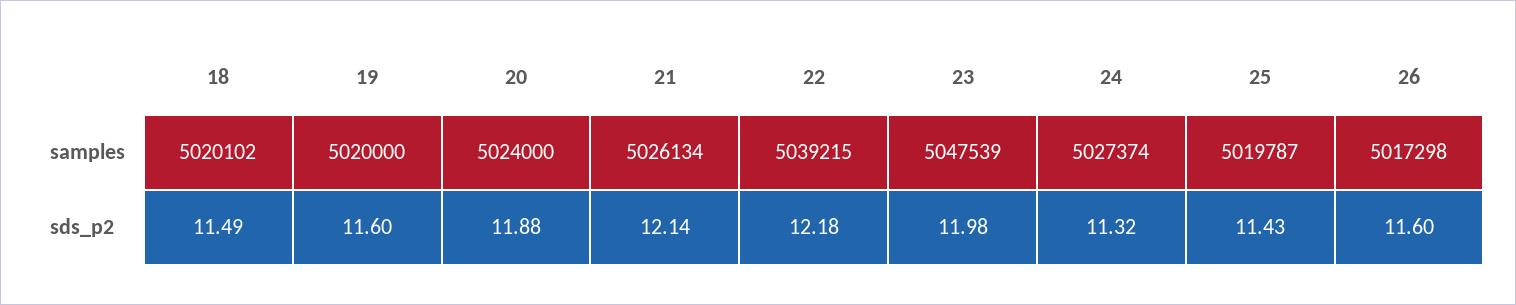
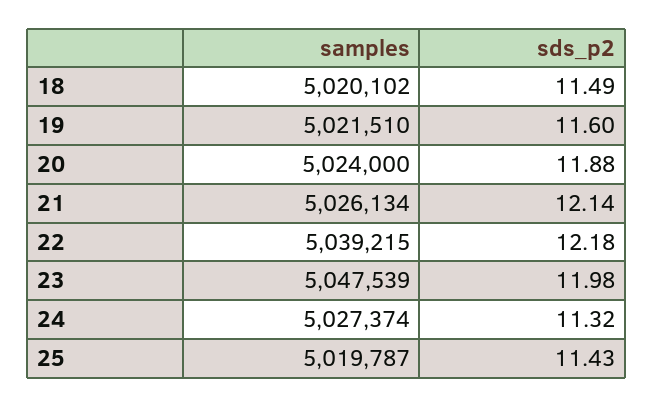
  {
    "18": {
      "samples": 5020102,
      "sds_p2": 11.49
    },
    "19": {
-     "samples": 5020000,
+     "samples": 5021510,
      "sds_p2": 11.6
    },
    "20": {
      "samples": 5024000,
      "sds_p2": 11.88
    },
    "21": {
      "samples": 5026134,
      "sds_p2": 12.14
    },
    "22": {
      "samples": 5039215,
      "sds_p2": 12.18
    },
    "23": {
      "samples": 5047539,
      "sds_p2": 11.98
    },
    "24": {
      "samples": 5027374,
      "sds_p2": 11.32
    },
    "25": {
      "samples": 5019787,
      "sds_p2": 11.43
-   },
+   }
-   "26": {
-     "samples": 5017298,
-     "sds_p2": 11.6
-   }
  }

